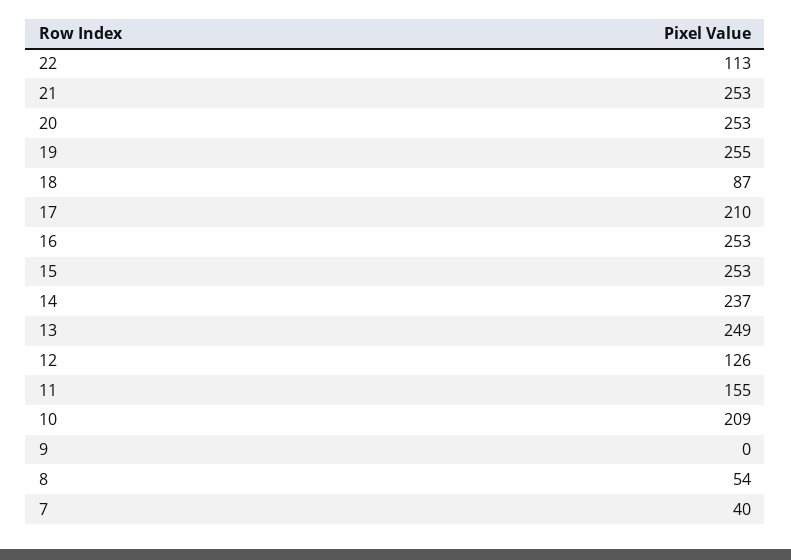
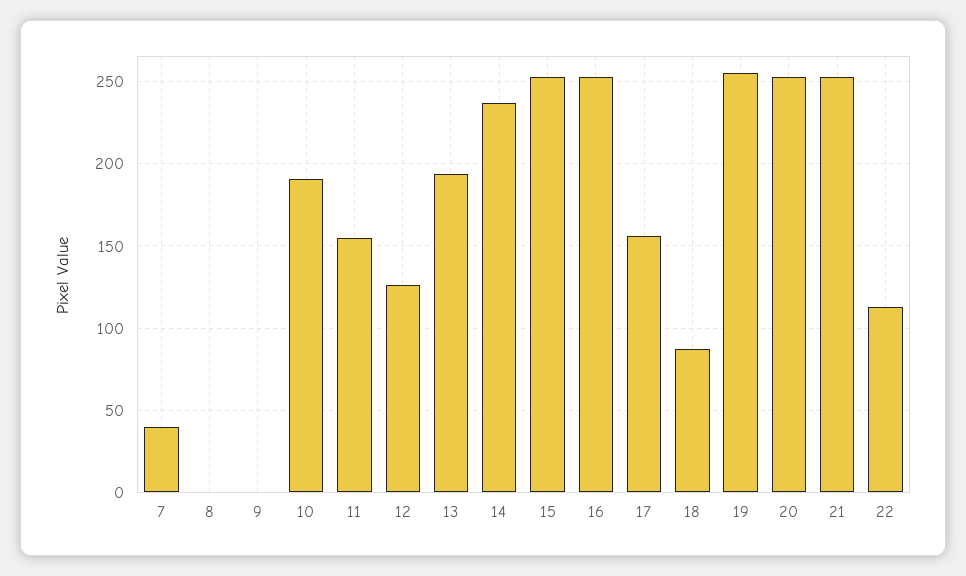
  {
    "22": 113,
    "21": 253,
    "20": 253,
    "19": 255,
    "18": 87,
-   "17": 210,
+   "17": 155,
    "16": 253,
    "15": 253,
    "14": 237,
-   "13": 249,
+   "13": 195,
    "12": 126,
    "11": 155,
-   "10": 209,
+   "10": 190,
    "9": 0,
-   "8": 54,
+   "8": 0,
    "7": 40
  }

